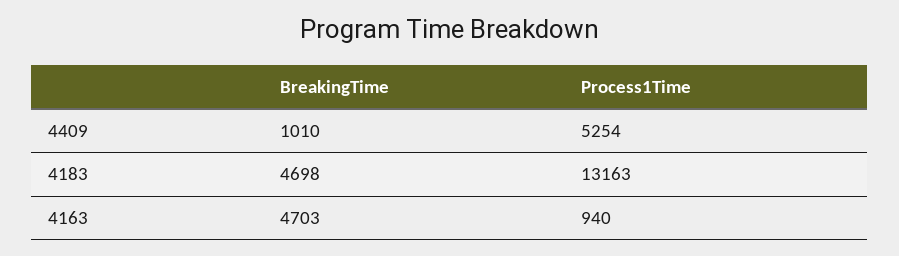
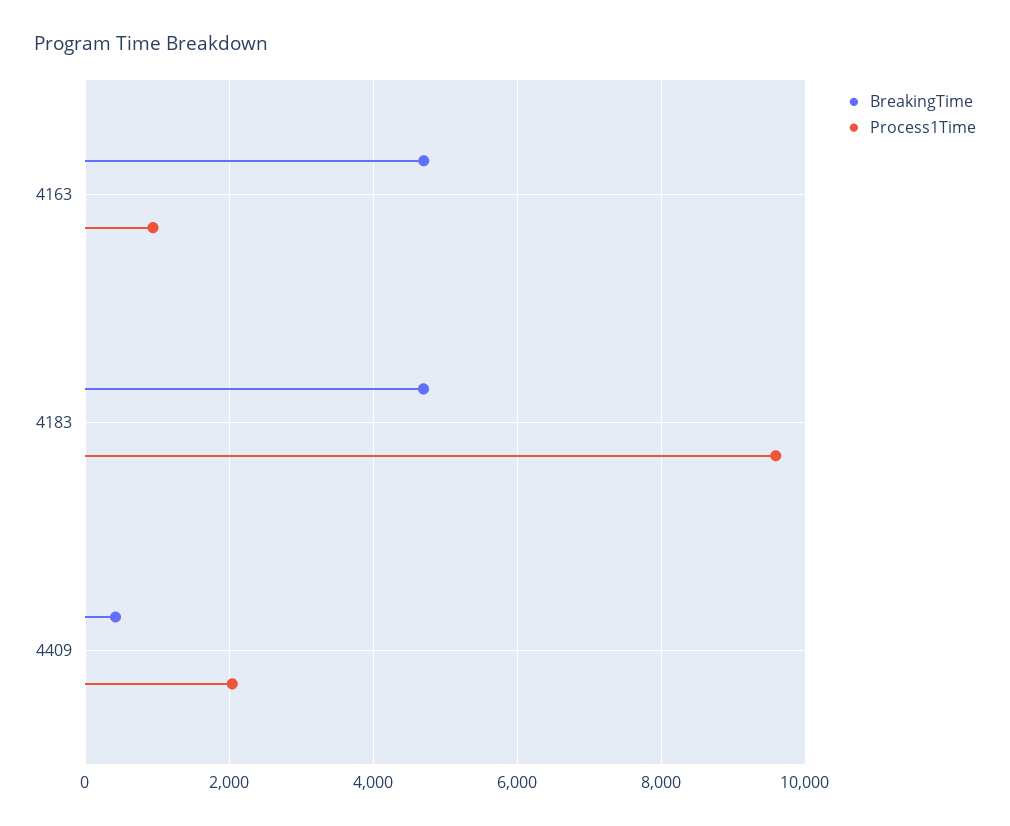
  {
    "BreakingTime": {
-     "4409": 1010,
+     "4409": 400,
      "4183": 4698,
      "4163": 4703
    },
    "Process1Time": {
-     "4409": 5254,
+     "4409": 2000,
-     "4183": 13163,
+     "4183": 9600,
      "4163": 940
    }
  }

